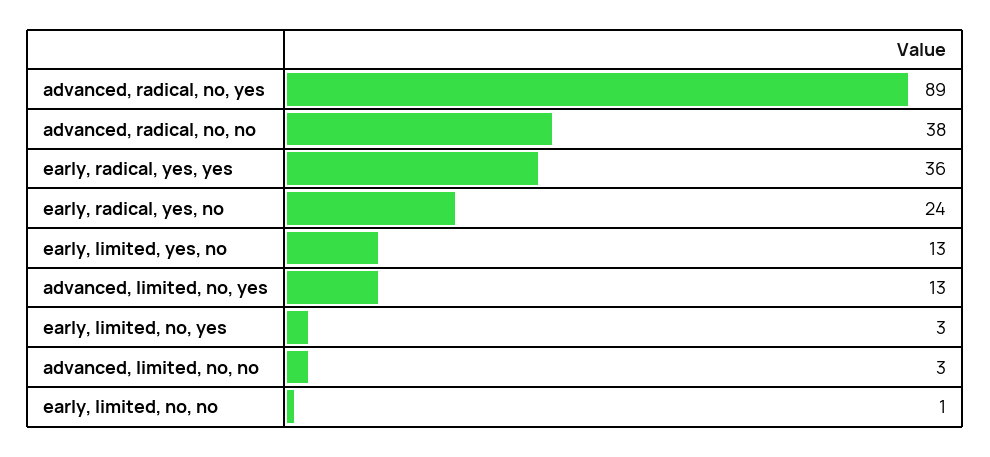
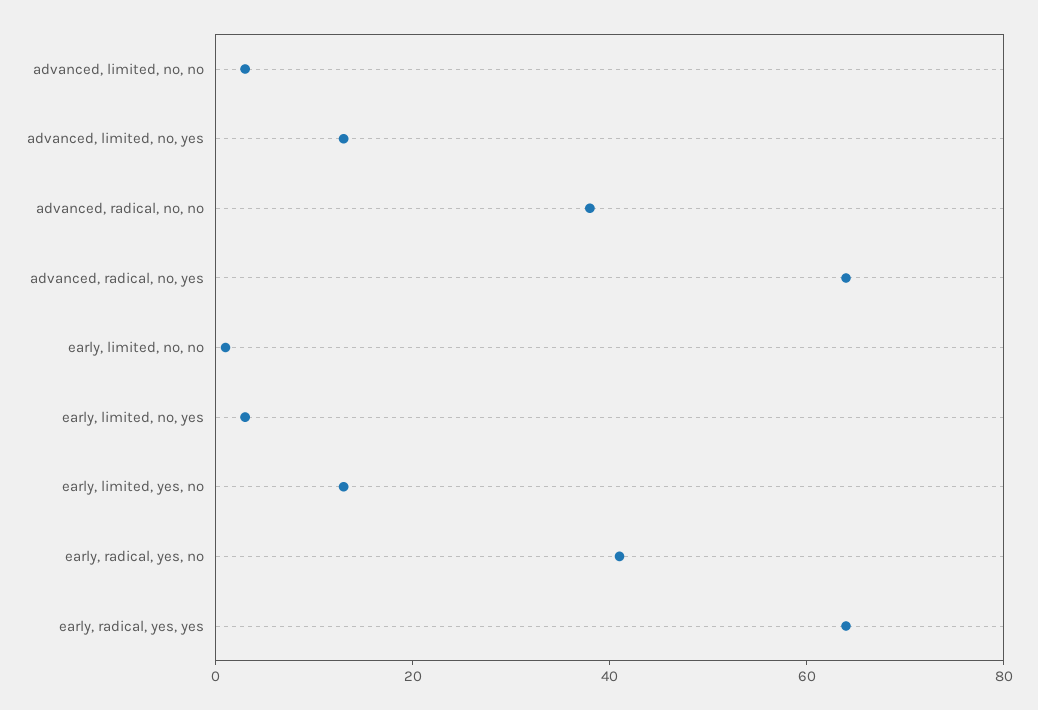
  {
-   "advanced, radical, no, yes": 89,
+   "advanced, radical, no, yes": 65,
    "advanced, radical, no, no": 38,
-   "early, radical, yes, yes": 36,
+   "early, radical, yes, yes": 65,
-   "early, radical, yes, no": 24,
+   "early, radical, yes, no": 40,
    "early, limited, yes, no": 13,
    "advanced, limited, no, yes": 13,
    "early, limited, no, yes": 3,
    "advanced, limited, no, no": 3,
    "early, limited, no, no": 1
  }

